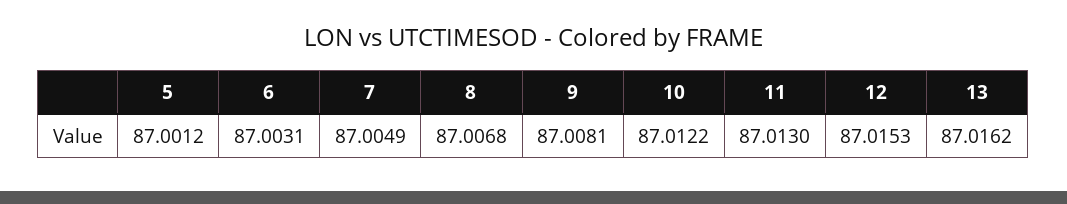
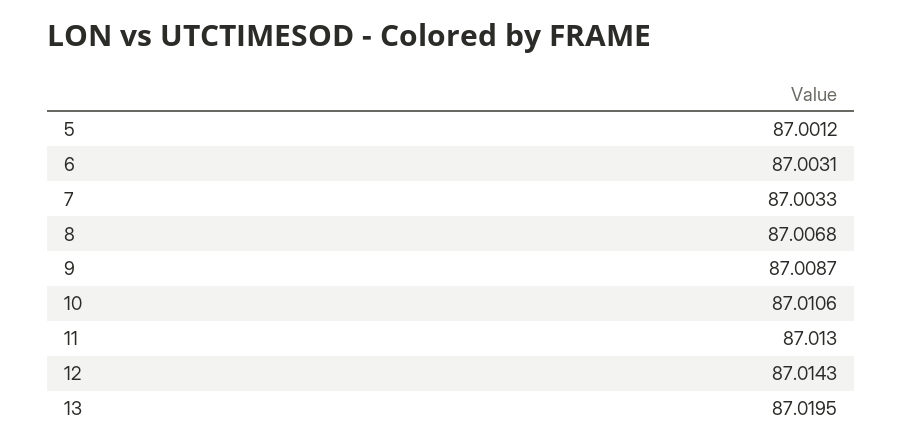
  {
    "5": 87.0012,
    "6": 87.0031,
-   "7": 87.0049,
+   "7": 87.0033,
    "8": 87.0068,
-   "9": 87.0081,
+   "9": 87.0087,
-   "10": 87.0122,
+   "10": 87.0106,
    "11": 87.013,
-   "12": 87.0153,
+   "12": 87.0143,
-   "13": 87.0162
+   "13": 87.0195
  }

